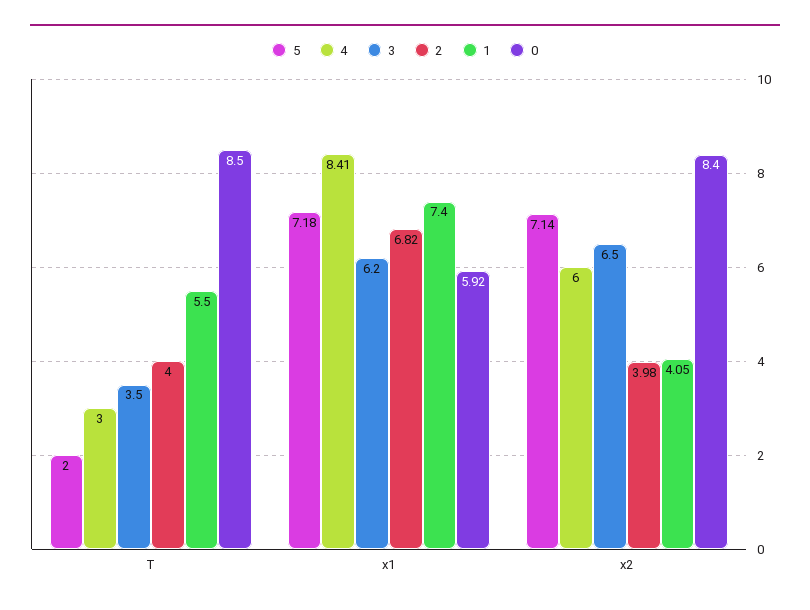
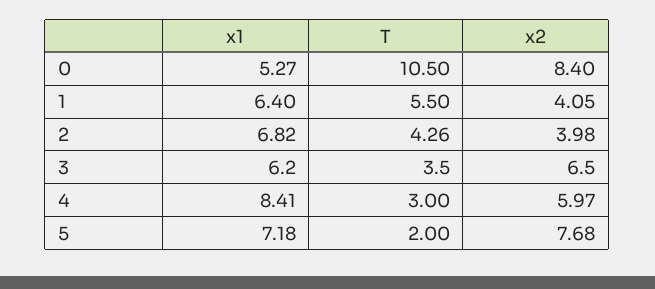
  {
    "5": {
      "T": 2,
      "x1": 7.18,
-     "x2": 7.14
+     "x2": 7.68
    },
    "4": {
      "T": 3,
      "x1": 8.41,
-     "x2": 6
+     "x2": 5.97
    },
    "3": {
      "T": 3.5,
      "x1": 6.2,
      "x2": 6.5
    },
    "2": {
-     "T": 4,
+     "T": 4.26,
      "x1": 6.82,
      "x2": 3.98
    },
    "1": {
      "T": 5.5,
-     "x1": 7.4,
+     "x1": 6.4,
      "x2": 4.05
    },
    "0": {
-     "T": 8.5,
+     "T": 10.5,
-     "x1": 5.92,
+     "x1": 5.27,
      "x2": 8.4
    }
  }

